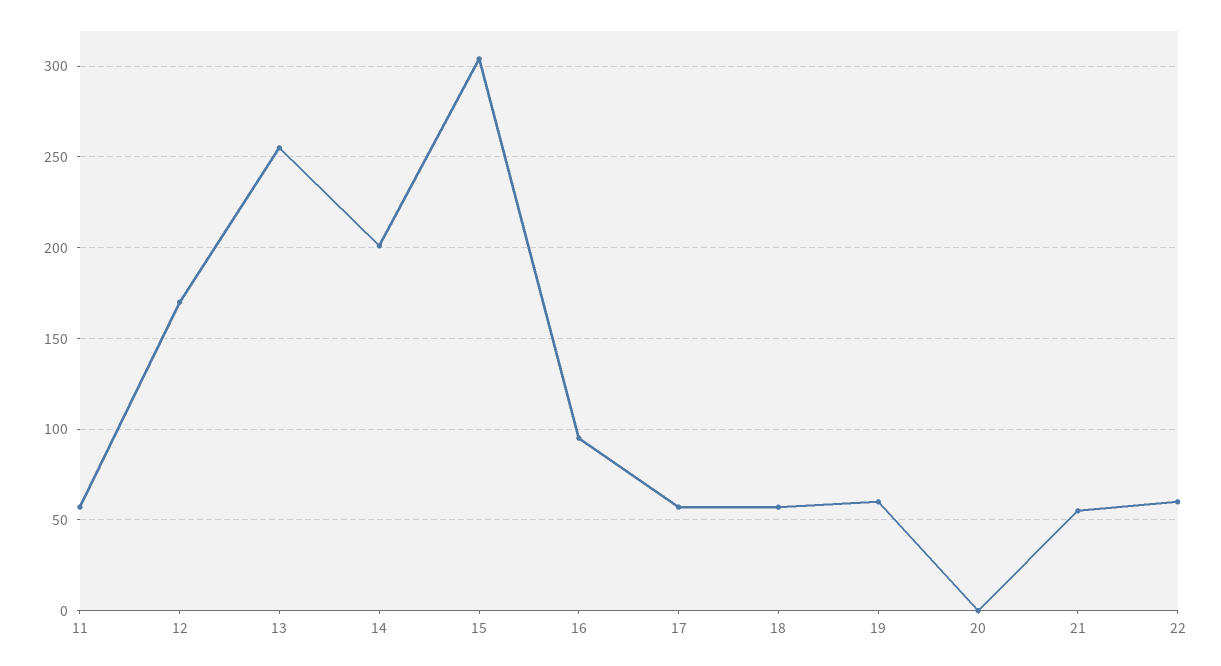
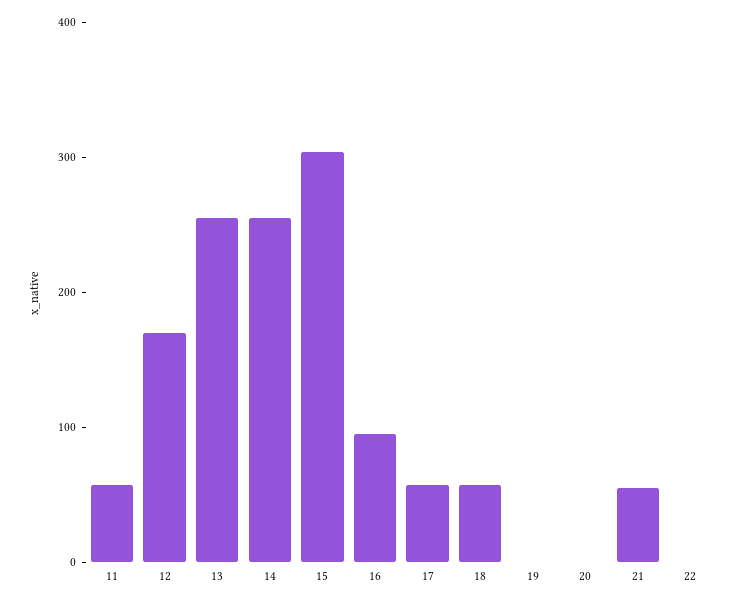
  {
    "11": 55,
    "12": 170,
    "13": 255,
-   "14": 200,
+   "14": 260,
    "15": 305,
    "16": 95,
    "17": 55,
    "18": 55,
-   "19": 60,
+   "19": 0,
    "20": 0,
    "21": 55,
-   "22": 60
+   "22": 0
  }

